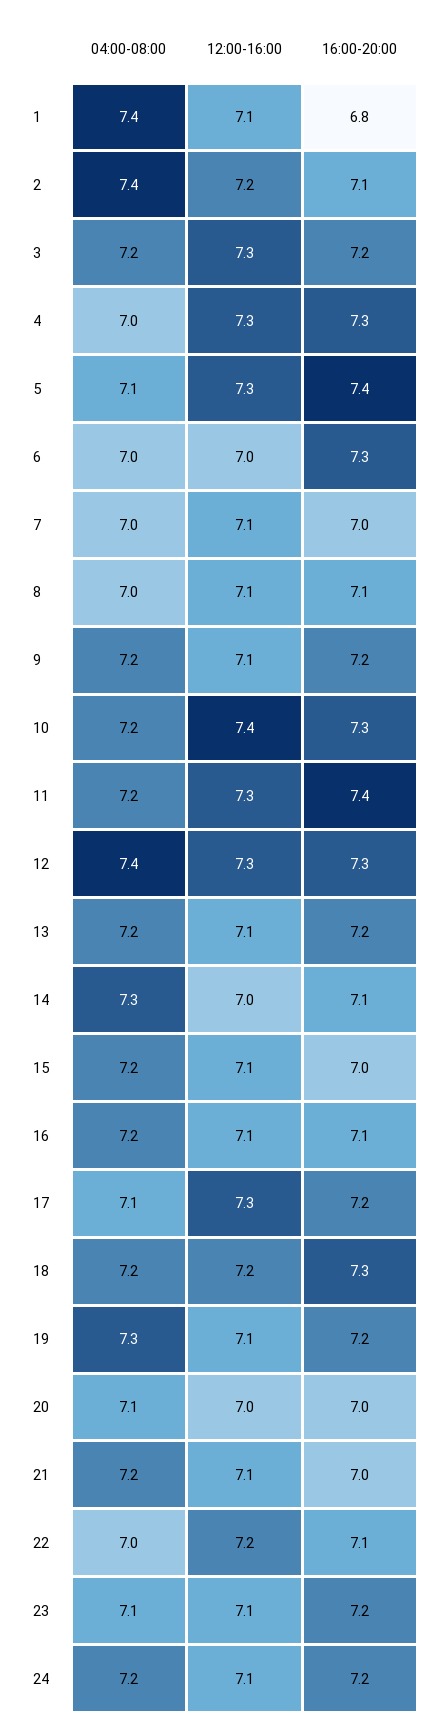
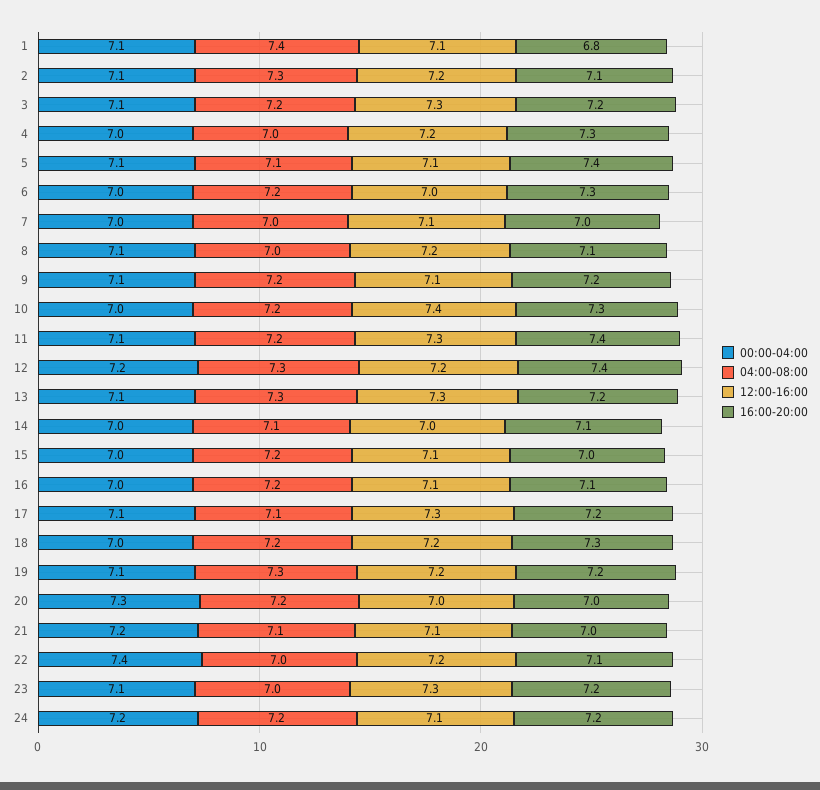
  {
    "04:00-08:00": {
      "1": 7.4,
-     "2": 7.4,
+     "2": 7.3,
      "3": 7.2,
      "4": 7,
      "5": 7.1,
-     "6": 7,
+     "6": 7.2,
      "7": 7,
      "8": 7,
      "9": 7.2,
      "10": 7.2,
      "11": 7.2,
-     "12": 7.4,
+     "12": 7.3,
-     "13": 7.2,
+     "13": 7.3,
-     "14": 7.3,
+     "14": 7.1,
      "15": 7.2,
      "16": 7.2,
      "17": 7.1,
      "18": 7.2,
      "19": 7.3,
-     "20": 7.1,
+     "20": 7.2,
-     "21": 7.2,
+     "21": 7.1,
      "22": 7,
-     "23": 7.1,
+     "23": 7,
      "24": 7.2
    },
    "12:00-16:00": {
      "1": 7.1,
      "2": 7.2,
      "3": 7.3,
-     "4": 7.3,
+     "4": 7.2,
-     "5": 7.3,
+     "5": 7.1,
      "6": 7,
      "7": 7.1,
-     "8": 7.1,
+     "8": 7.2,
      "9": 7.1,
      "10": 7.4,
      "11": 7.3,
-     "12": 7.3,
+     "12": 7.2,
-     "13": 7.1,
+     "13": 7.3,
      "14": 7,
      "15": 7.1,
      "16": 7.1,
      "17": 7.3,
      "18": 7.2,
-     "19": 7.1,
+     "19": 7.2,
      "20": 7,
      "21": 7.1,
      "22": 7.2,
-     "23": 7.1,
+     "23": 7.3,
      "24": 7.1
    },
    "16:00-20:00": {
      "1": 6.8,
      "2": 7.1,
      "3": 7.2,
      "4": 7.3,
      "5": 7.4,
      "6": 7.3,
      "7": 7,
      "8": 7.1,
      "9": 7.2,
      "10": 7.3,
      "11": 7.4,
-     "12": 7.3,
+     "12": 7.4,
      "13": 7.2,
      "14": 7.1,
      "15": 7,
      "16": 7.1,
      "17": 7.2,
      "18": 7.3,
      "19": 7.2,
      "20": 7,
      "21": 7,
      "22": 7.1,
      "23": 7.2,
      "24": 7.2
-   }
+   },
+   "00:00-04:00": {
+     "1": 7.1,
+     "2": 7.1,
+     "3": 7.1,
+     "4": 7,
+     "5": 7.1,
+     "6": 7,
+     "7": 7,
+     "8": 7.1,
+     "9": 7.1,
+     "10": 7,
+     "11": 7.1,
+     "12": 7.2,
+     "13": 7.1,
+     "14": 7,
+     "15": 7,
+     "16": 7,
+     "17": 7.1,
+     "18": 7,
+     "19": 7.1,
+     "20": 7.3,
+     "21": 7.2,
+     "22": 7.4,
+     "23": 7.1,
+     "24": 7.2
+   }
  }

